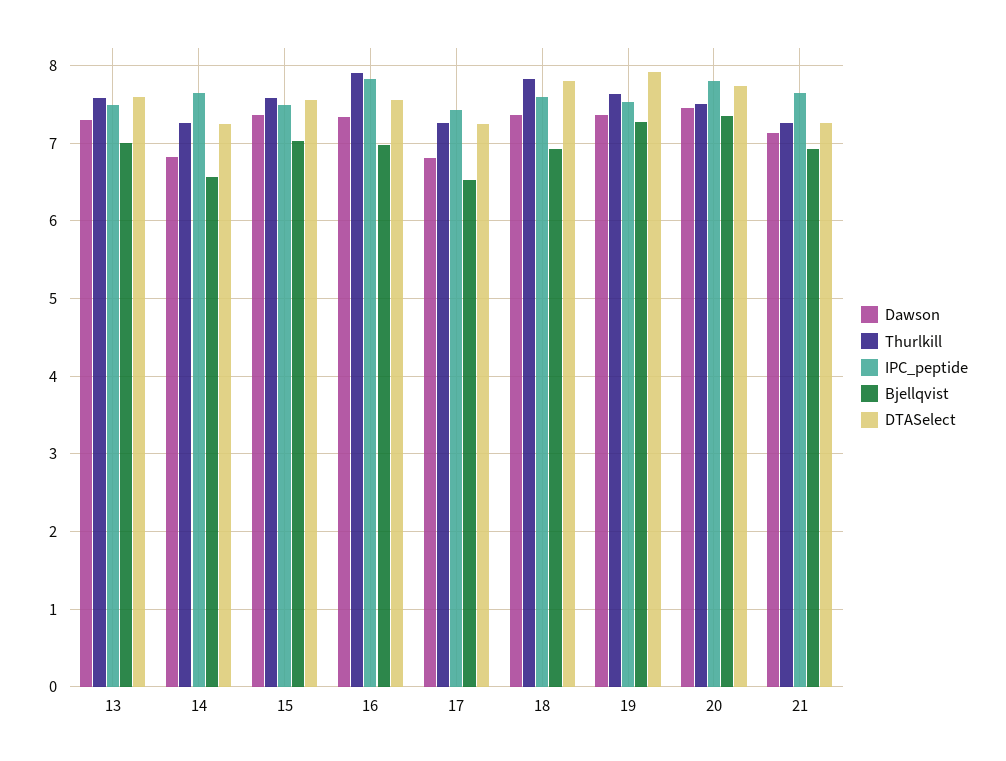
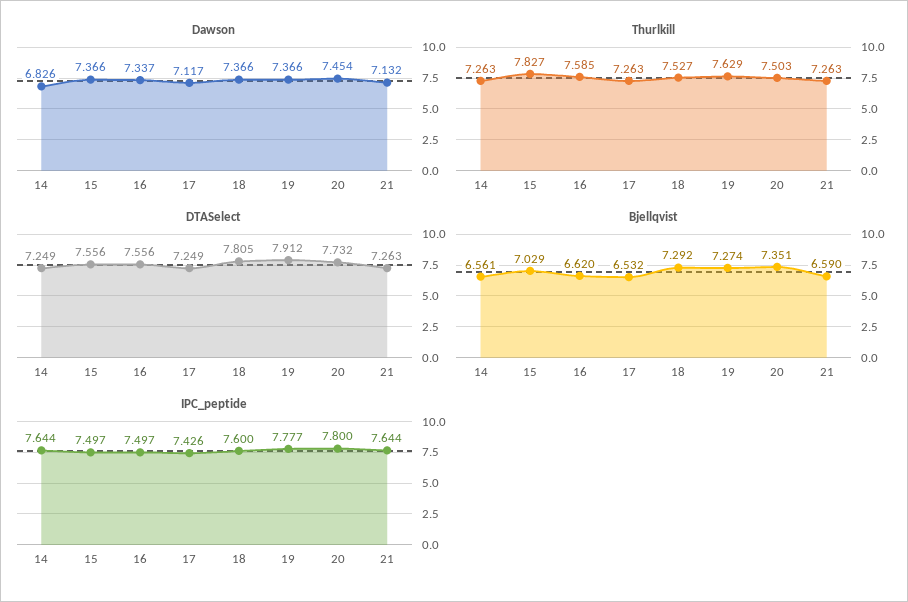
  {
    "Dawson": {
-     "13": 7.3,
      "14": 6.826,
      "15": 7.366,
      "16": 7.337,
-     "17": 6.8,
+     "17": 7.117,
      "18": 7.366,
      "19": 7.366,
      "20": 7.454,
      "21": 7.132
    },
    "Thurlkill": {
-     "13": 7.6,
      "14": 7.263,
-     "15": 7.6,
+     "15": 7.827,
-     "16": 7.9,
+     "16": 7.585,
      "17": 7.263,
-     "18": 7.8,
+     "18": 7.527,
      "19": 7.629,
      "20": 7.503,
      "21": 7.263
    },
    "IPC_peptide": {
-     "13": 7.5,
      "14": 7.644,
      "15": 7.497,
-     "16": 7.8,
+     "16": 7.497,
      "17": 7.426,
      "18": 7.6,
-     "19": 7.5,
+     "19": 7.777,
      "20": 7.8,
      "21": 7.644
    },
    "Bjellqvist": {
-     "13": 7,
      "14": 6.561,
      "15": 7.029,
-     "16": 7,
+     "16": 6.62,
      "17": 6.532,
-     "18": 6.9,
+     "18": 7.292,
      "19": 7.274,
      "20": 7.351,
-     "21": 6.9
+     "21": 6.59
    },
    "DTASelect": {
-     "13": 7.6,
      "14": 7.249,
      "15": 7.556,
      "16": 7.556,
      "17": 7.249,
      "18": 7.805,
      "19": 7.912,
      "20": 7.732,
      "21": 7.263
    }
  }

